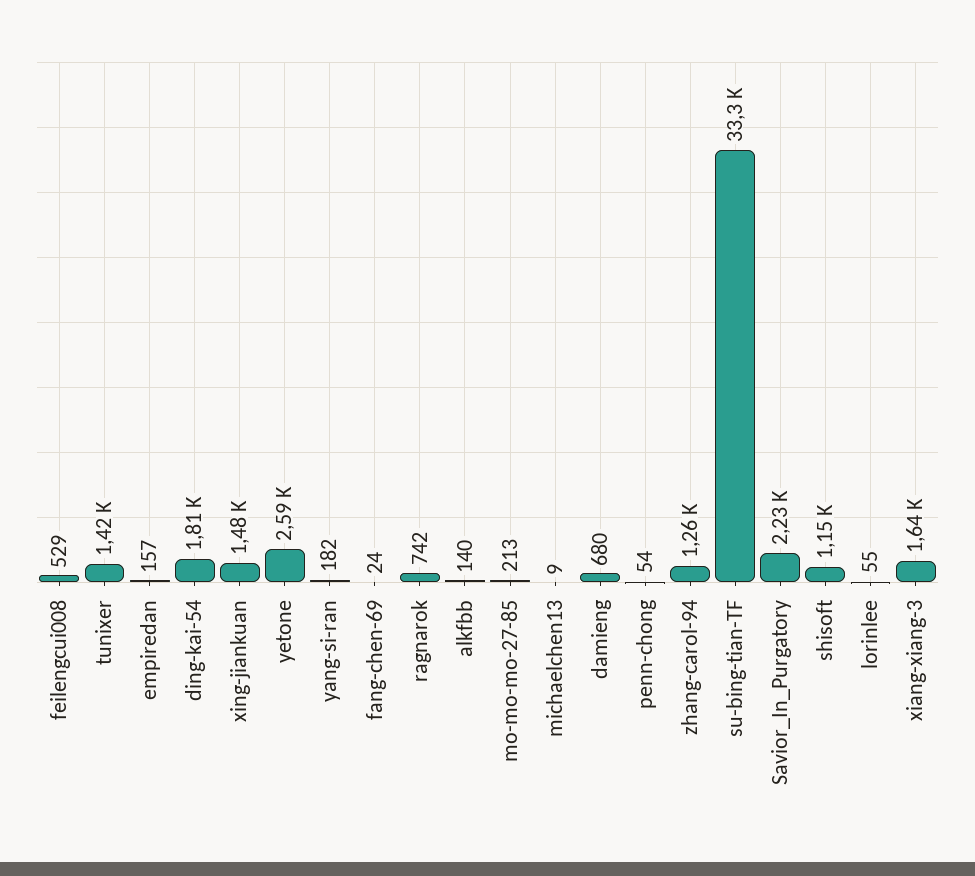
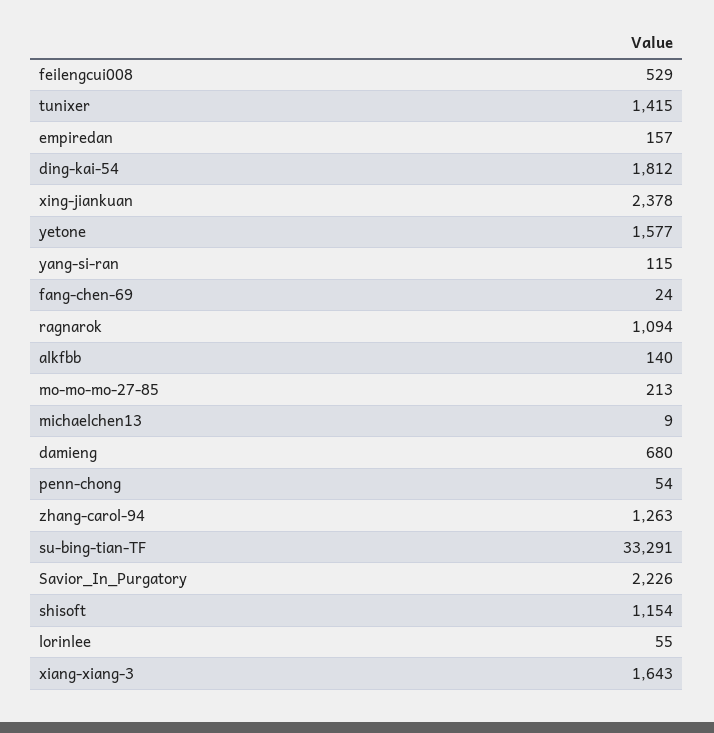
  {
    "feilengcui008": 529,
    "tunixer": 1415,
    "empiredan": 157,
    "ding-kai-54": 1812,
-   "xing-jiankuan": 1480,
+   "xing-jiankuan": 2378,
-   "yetone": 2590,
+   "yetone": 1577,
-   "yang-si-ran": 182,
+   "yang-si-ran": 115,
    "fang-chen-69": 24,
-   "ragnarok": 742,
+   "ragnarok": 1094,
    "alkfbb": 140,
    "mo-mo-mo-27-85": 213,
    "michaelchen13": 9,
    "damieng": 680,
    "penn-chong": 54,
    "zhang-carol-94": 1263,
    "su-bing-tian-TF": 33291,
    "Savior_In_Purgatory": 2226,
    "shisoft": 1154,
    "lorinlee": 55,
    "xiang-xiang-3": 1643
  }

